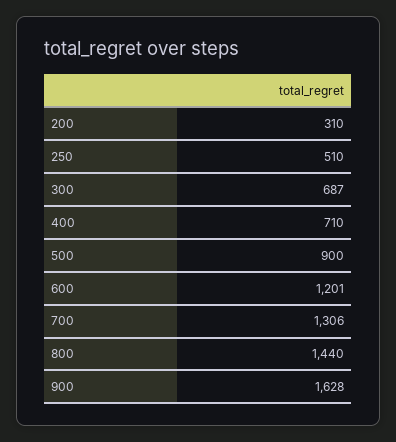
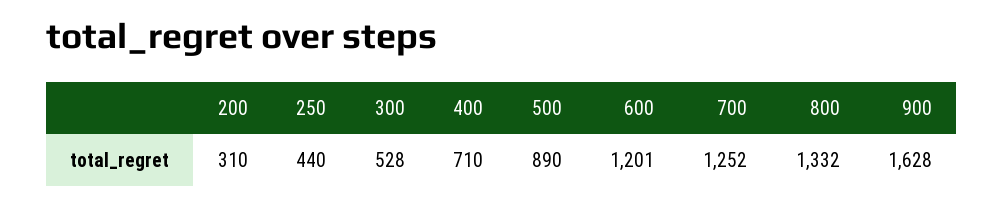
  {
    "200": 310,
-   "250": 510,
+   "250": 440,
-   "300": 687,
+   "300": 528,
    "400": 710,
-   "500": 900,
+   "500": 890,
    "600": 1201,
-   "700": 1306,
+   "700": 1252,
-   "800": 1440,
+   "800": 1332,
    "900": 1628
  }

